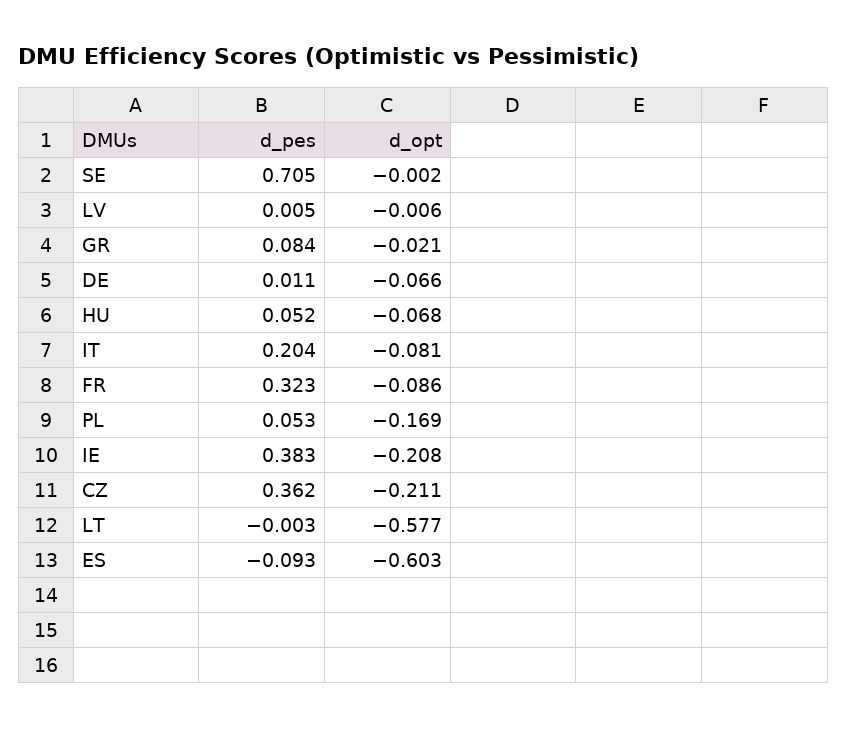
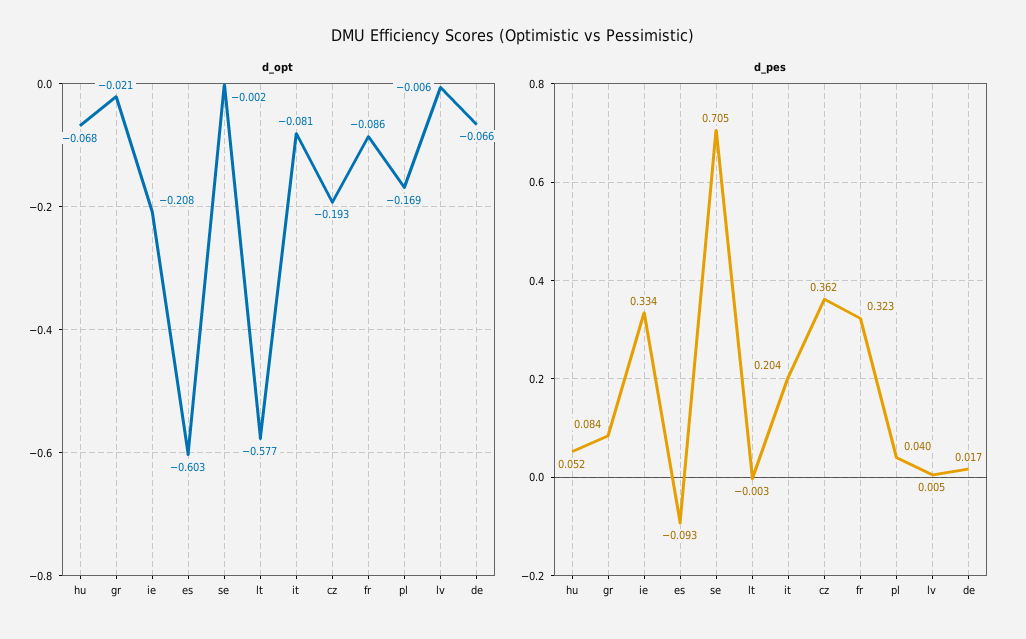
  {
    "d_pes": {
      "SE": 0.705,
      "LV": 0.005,
      "GR": 0.084,
-     "DE": 0.011,
+     "DE": 0.017,
      "HU": 0.052,
      "IT": 0.204,
      "FR": 0.323,
-     "PL": 0.053,
+     "PL": 0.04,
-     "IE": 0.383,
+     "IE": 0.334,
      "CZ": 0.362,
      "LT": -0.003,
      "ES": -0.093
    },
    "d_opt": {
      "SE": -0.002,
      "LV": -0.006,
      "GR": -0.021,
      "DE": -0.066,
      "HU": -0.068,
      "IT": -0.081,
      "FR": -0.086,
      "PL": -0.169,
      "IE": -0.208,
-     "CZ": -0.211,
+     "CZ": -0.193,
      "LT": -0.577,
      "ES": -0.603
    }
  }

